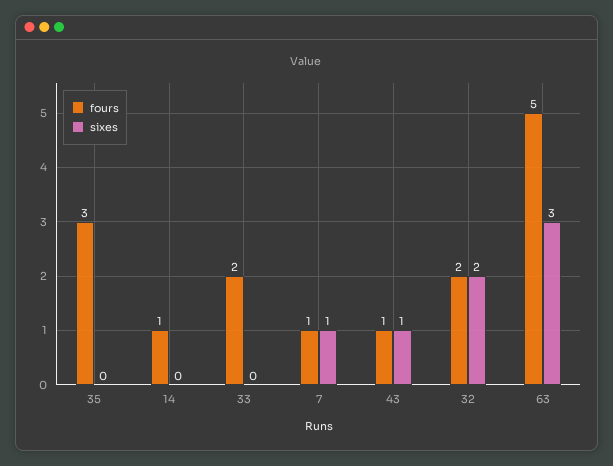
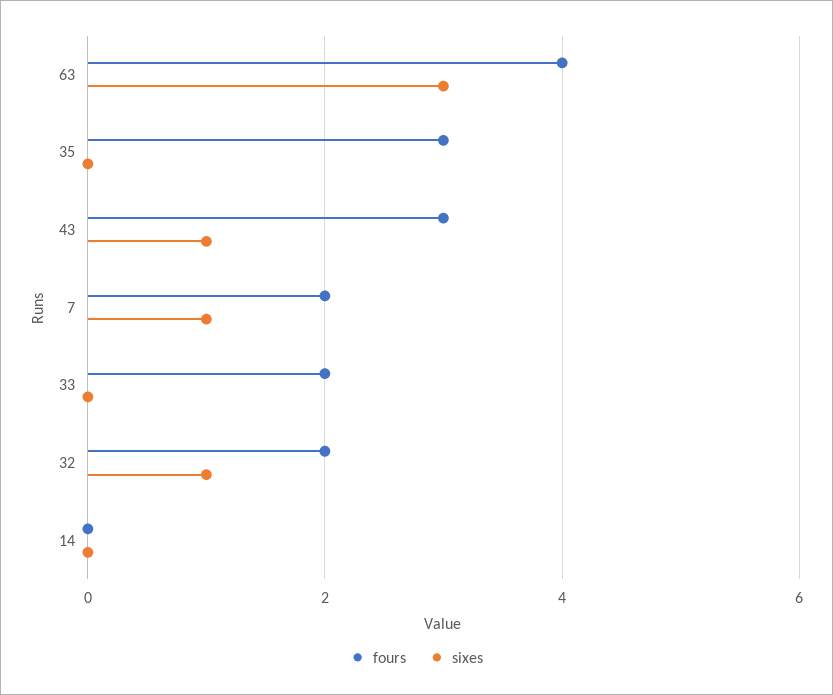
  {
    "fours": {
      "35": 3,
-     "14": 1,
+     "14": 0,
      "33": 2,
-     "7": 1,
+     "7": 2,
-     "43": 1,
+     "43": 3,
      "32": 2,
-     "63": 5
+     "63": 4
    },
    "sixes": {
      "35": 0,
      "14": 0,
      "33": 0,
      "7": 1,
      "43": 1,
-     "32": 2,
+     "32": 1,
      "63": 3
    }
  }

